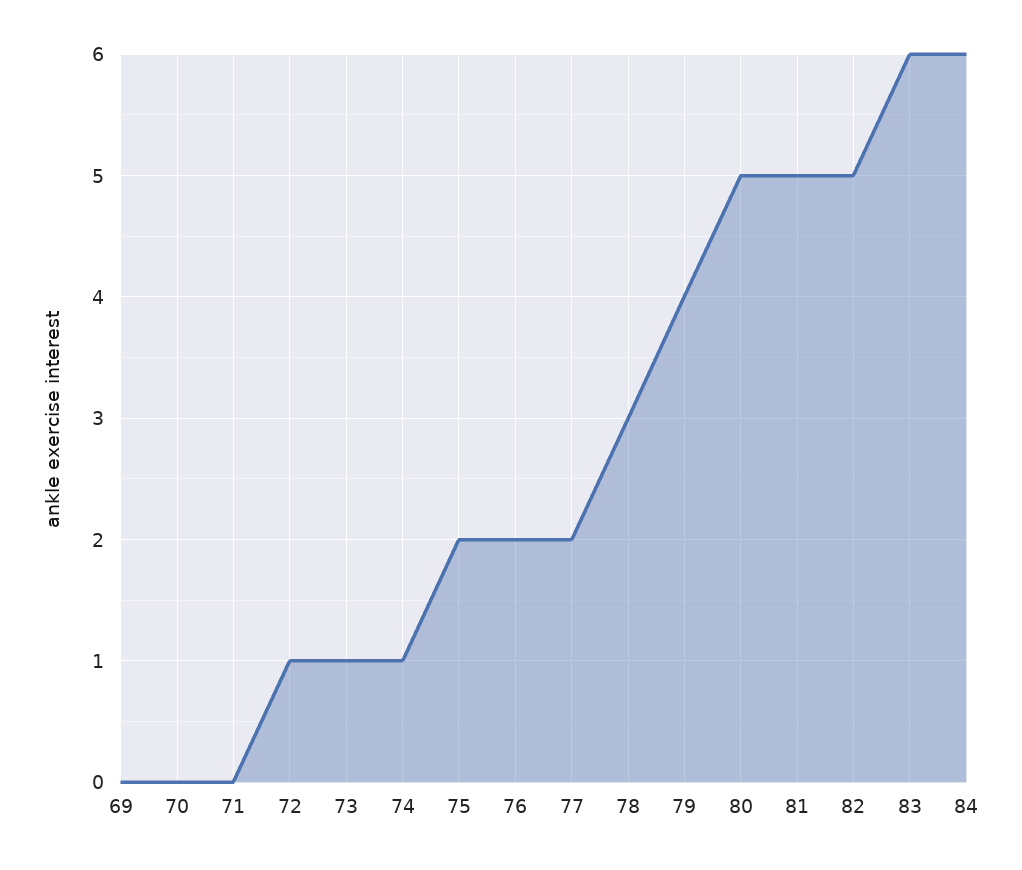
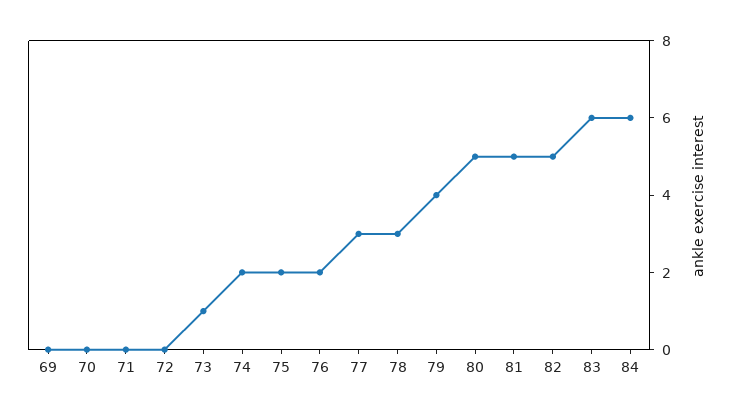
  {
    "69": 0,
    "70": 0,
    "71": 0,
-   "72": 1,
+   "72": 0,
    "73": 1,
-   "74": 1,
+   "74": 2,
    "75": 2,
    "76": 2,
-   "77": 2,
+   "77": 3,
    "78": 3,
    "79": 4,
    "80": 5,
    "81": 5,
    "82": 5,
    "83": 6,
    "84": 6
  }

